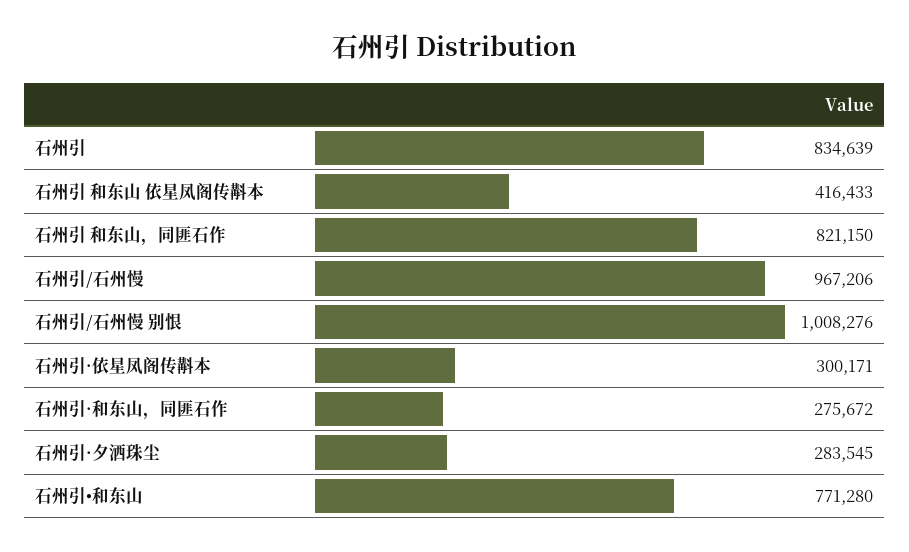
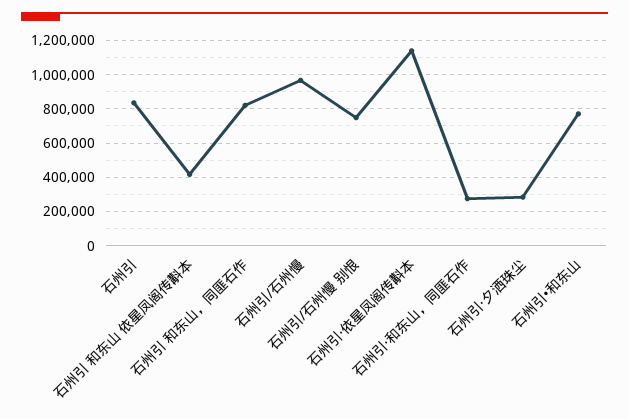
  {
    "石州引": 834639,
    "石州引 和东山 依星凤阁传斠本": 416433,
    "石州引 和东山，同匪石作": 821150,
    "石州引/石州慢": 967206,
-   "石州引/石州慢 别恨": 1008276,
+   "石州引/石州慢 别恨": 750000,
-   "石州引·依星凤阁传斠本": 300171,
+   "石州引·依星凤阁传斠本": 1150000,
    "石州引·和东山，同匪石作": 275672,
    "石州引·夕洒珠尘": 283545,
    "石州引•和东山": 771280
  }

